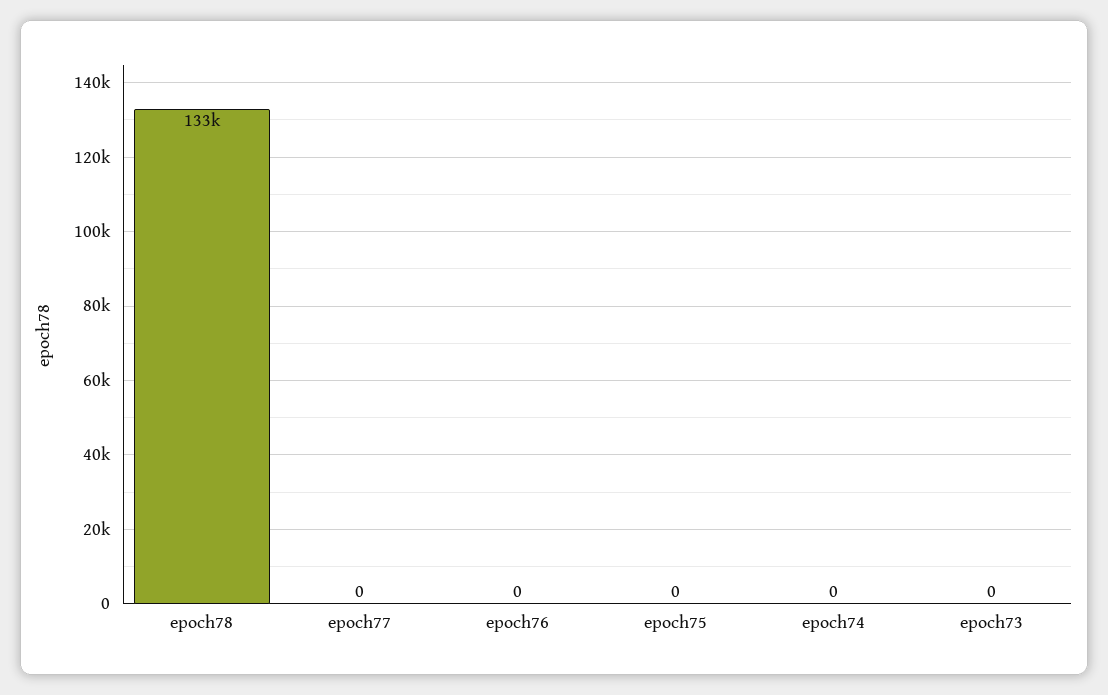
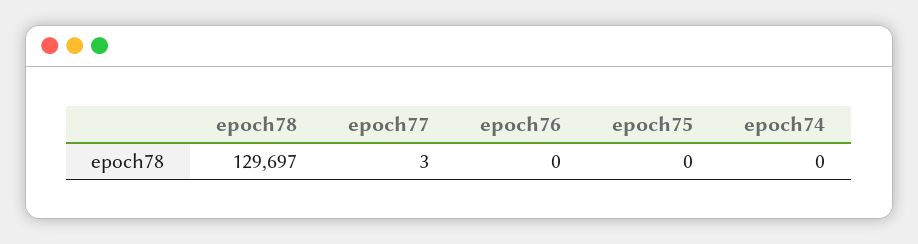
  {
-   "epoch78": 133000,
+   "epoch78": 129697,
-   "epoch77": 0,
+   "epoch77": 3,
    "epoch76": 0,
    "epoch75": 0,
-   "epoch74": 0,
+   "epoch74": 0
-   "epoch73": 0
  }

